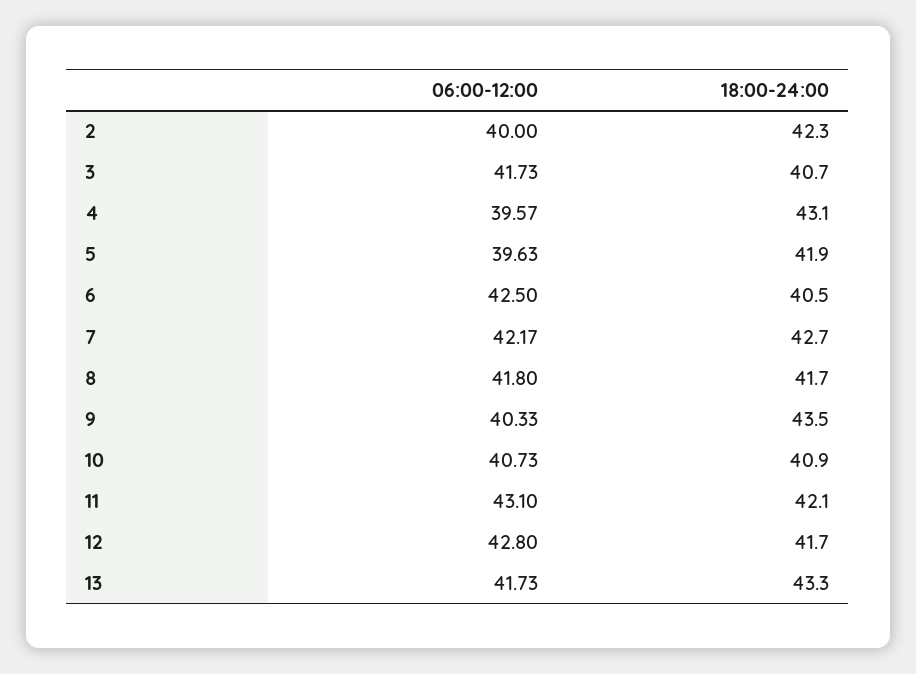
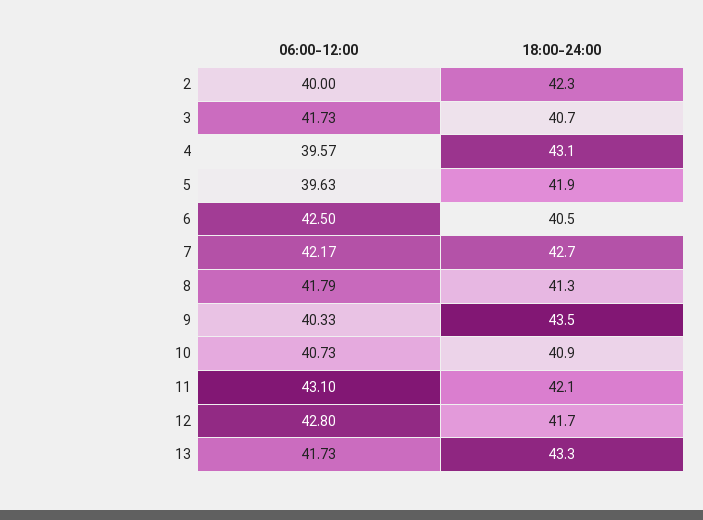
  {
    "06:00-12:00": {
      "2": 40,
      "3": 41.73,
      "4": 39.57,
      "5": 39.63,
      "6": 42.5,
      "7": 42.17,
-     "8": 41.8,
+     "8": 41.79,
      "9": 40.33,
      "10": 40.73,
      "11": 43.1,
      "12": 42.8,
      "13": 41.73
    },
    "18:00-24:00": {
      "2": 42.3,
      "3": 40.7,
      "4": 43.1,
      "5": 41.9,
      "6": 40.5,
      "7": 42.7,
-     "8": 41.7,
+     "8": 41.3,
      "9": 43.5,
      "10": 40.9,
      "11": 42.1,
      "12": 41.7,
      "13": 43.3
    }
  }

